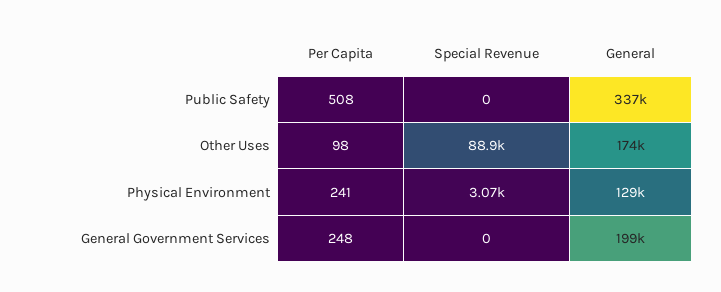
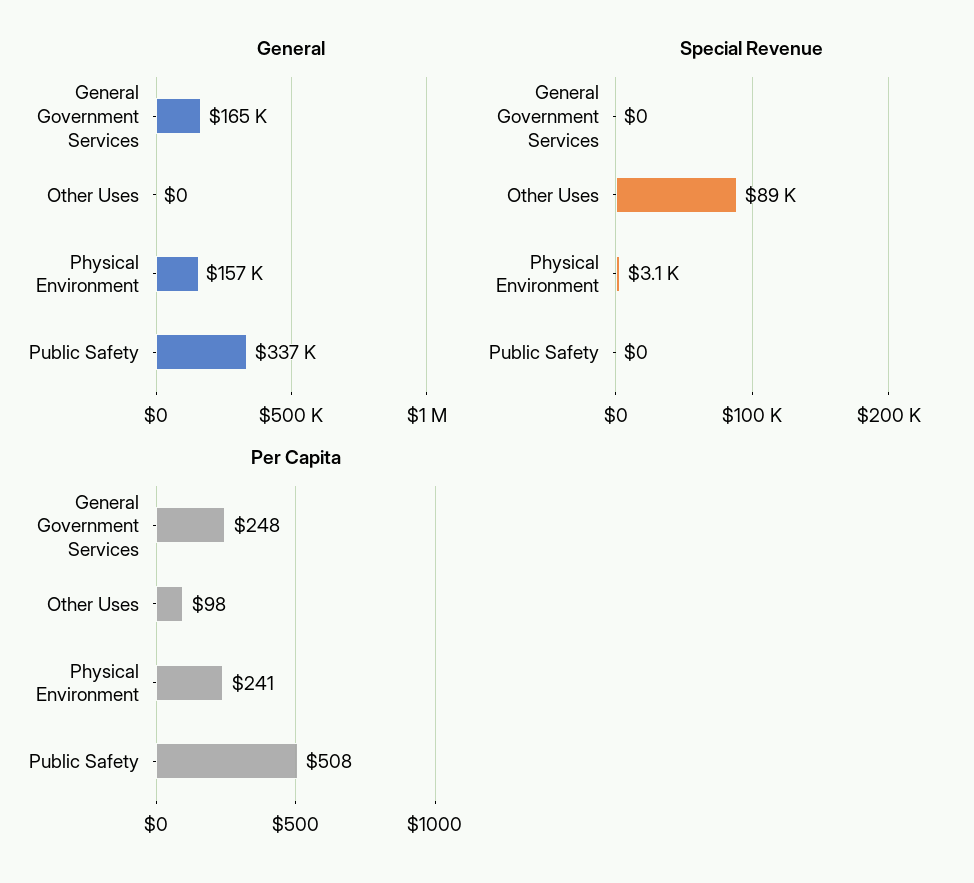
  {
    "Per Capita": {
      "Public Safety": 508,
      "Other Uses": 98,
      "Physical Environment": 241,
      "General Government Services": 248
    },
    "Special Revenue": {
      "Public Safety": 0,
      "Other Uses": 88900,
      "Physical Environment": 3070,
      "General Government Services": 0
    },
    "General": {
      "Public Safety": 337000,
-     "Other Uses": 174000,
+     "Other Uses": 0,
-     "Physical Environment": 129000,
+     "Physical Environment": 157000,
-     "General Government Services": 199000
+     "General Government Services": 165000
    }
  }

